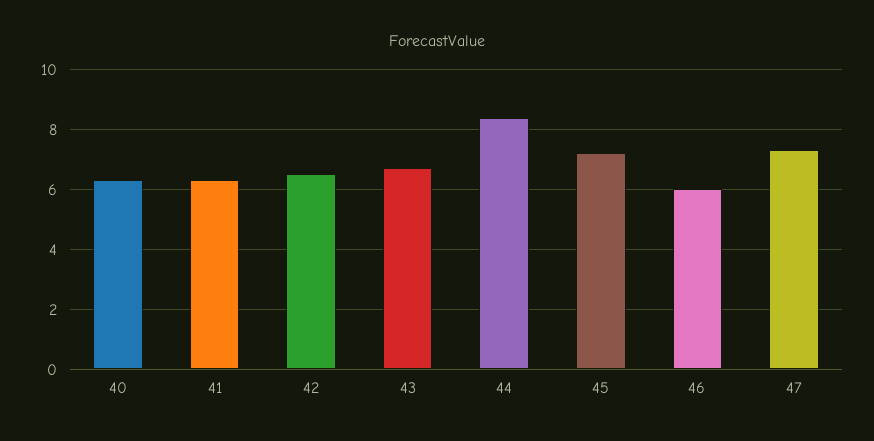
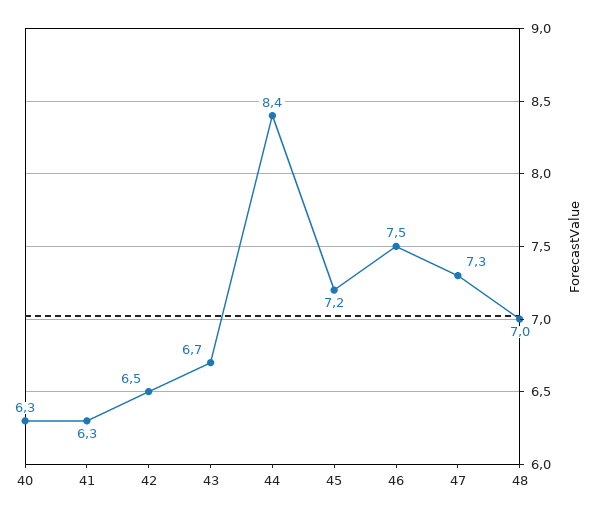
  {
    "40": 6.3,
    "41": 6.3,
    "42": 6.5,
    "43": 6.7,
    "44": 8.4,
    "45": 7.2,
-   "46": 6,
+   "46": 7.5,
-   "47": 7.3
+   "47": 7.3,
+   "48": 7
  }

